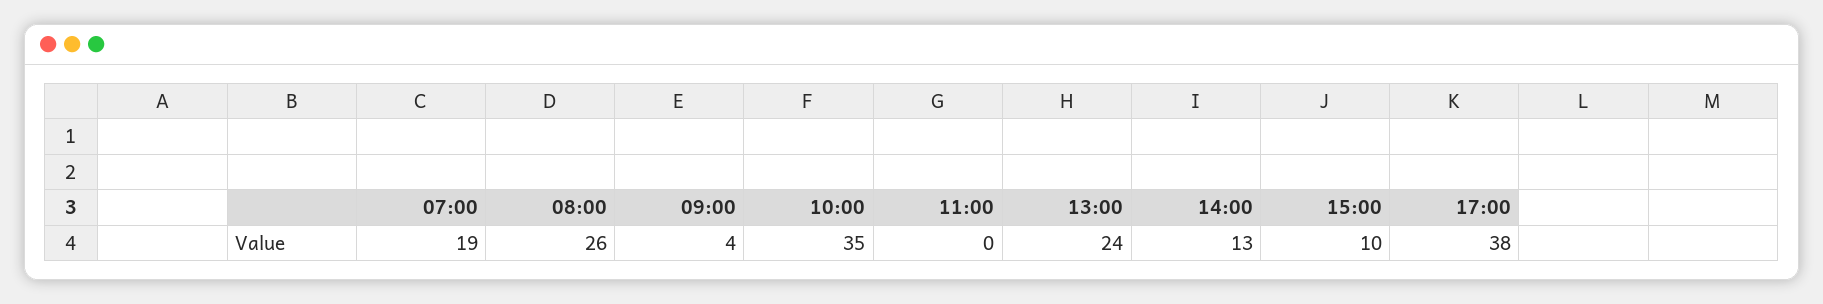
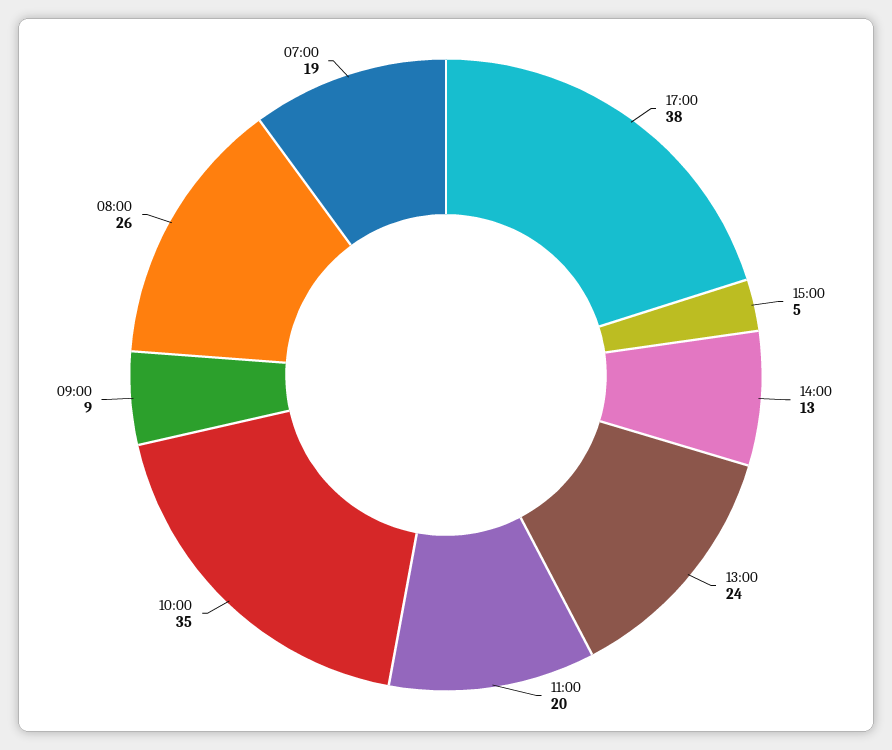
  {
    "07:00": 19,
    "08:00": 26,
-   "09:00": 4,
+   "09:00": 9,
    "10:00": 35,
-   "11:00": 0,
+   "11:00": 20,
    "13:00": 24,
    "14:00": 13,
-   "15:00": 10,
+   "15:00": 5,
    "17:00": 38
  }

